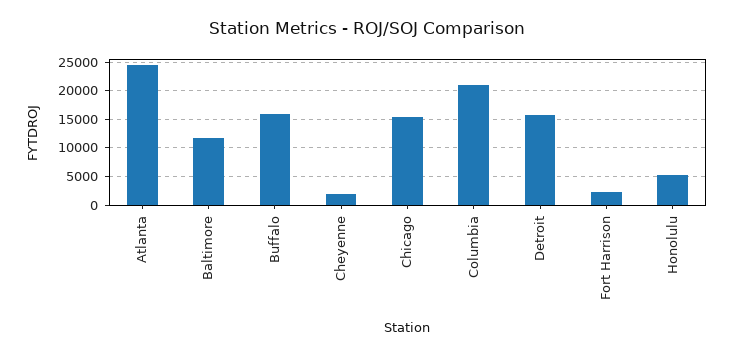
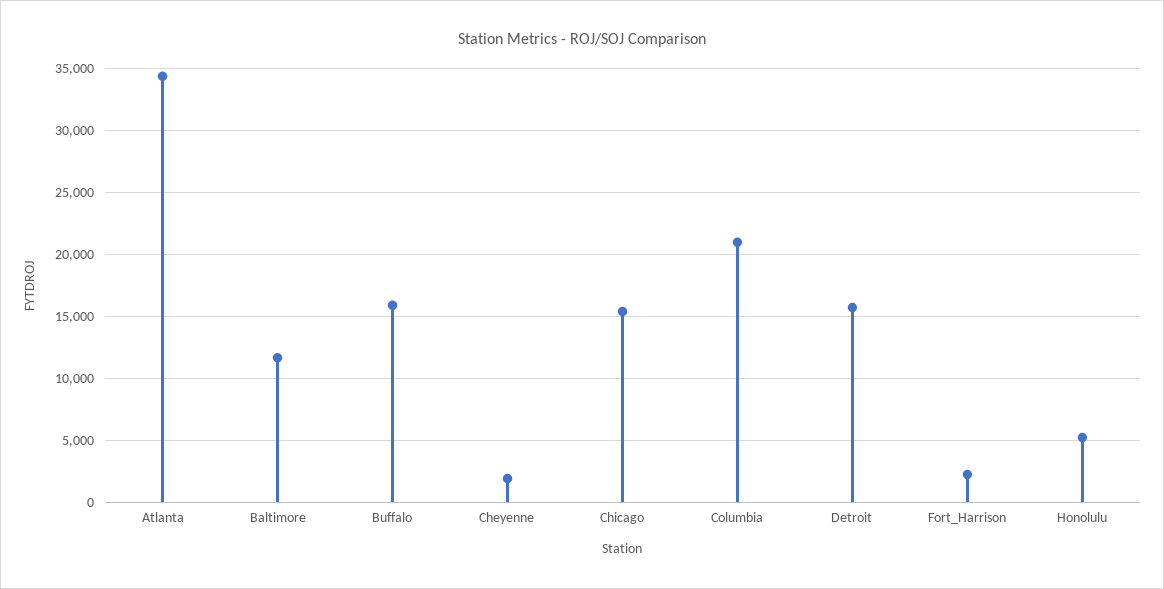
  {
-   "Atlanta": 25000,
+   "Atlanta": 34500,
    "Baltimore": 11500,
    "Buffalo": 16000,
    "Cheyenne": 2000,
    "Chicago": 15500,
    "Columbia": 21000,
    "Detroit": 15500,
    "Fort Harrison": 2000,
    "Honolulu": 5000
  }

